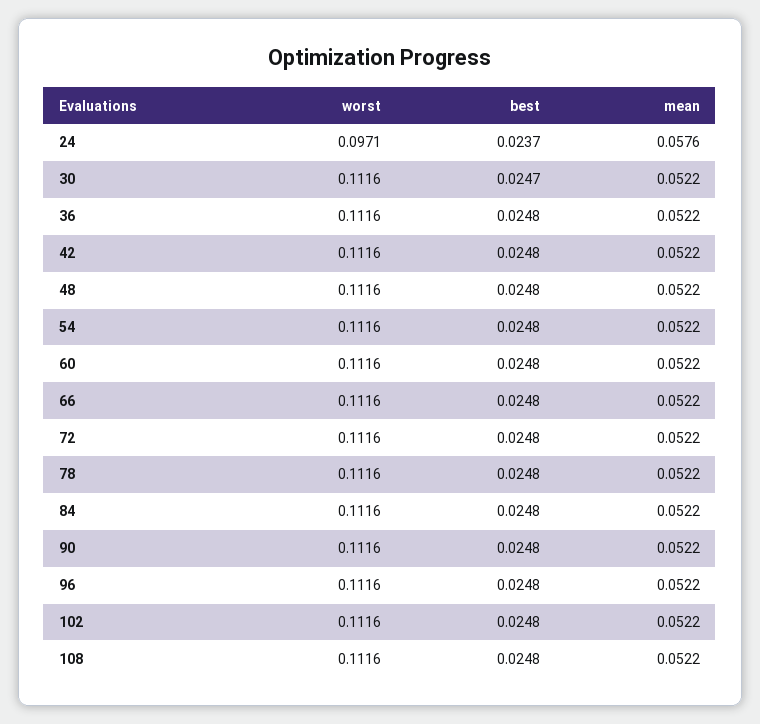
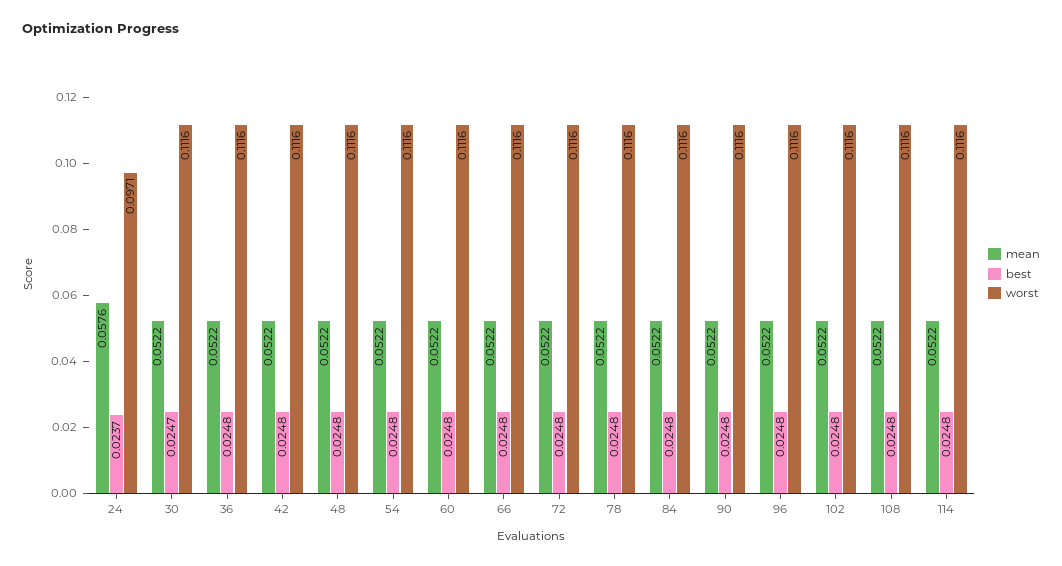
  {
    "worst": {
      "24": 0.0971,
      "30": 0.1116,
      "36": 0.1116,
      "42": 0.1116,
      "48": 0.1116,
      "54": 0.1116,
      "60": 0.1116,
      "66": 0.1116,
      "72": 0.1116,
      "78": 0.1116,
      "84": 0.1116,
      "90": 0.1116,
      "96": 0.1116,
      "102": 0.1116,
-     "108": 0.1116
+     "108": 0.1116,
+     "114": 0.1116
    },
    "best": {
      "24": 0.0237,
      "30": 0.0247,
      "36": 0.0248,
      "42": 0.0248,
      "48": 0.0248,
      "54": 0.0248,
      "60": 0.0248,
      "66": 0.0248,
      "72": 0.0248,
      "78": 0.0248,
      "84": 0.0248,
      "90": 0.0248,
      "96": 0.0248,
      "102": 0.0248,
-     "108": 0.0248
+     "108": 0.0248,
+     "114": 0.0248
    },
    "mean": {
      "24": 0.0576,
      "30": 0.0522,
      "36": 0.0522,
      "42": 0.0522,
      "48": 0.0522,
      "54": 0.0522,
      "60": 0.0522,
      "66": 0.0522,
      "72": 0.0522,
      "78": 0.0522,
      "84": 0.0522,
      "90": 0.0522,
      "96": 0.0522,
      "102": 0.0522,
-     "108": 0.0522
+     "108": 0.0522,
+     "114": 0.0522
    }
  }

